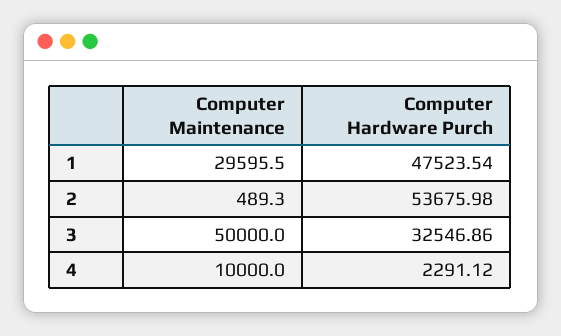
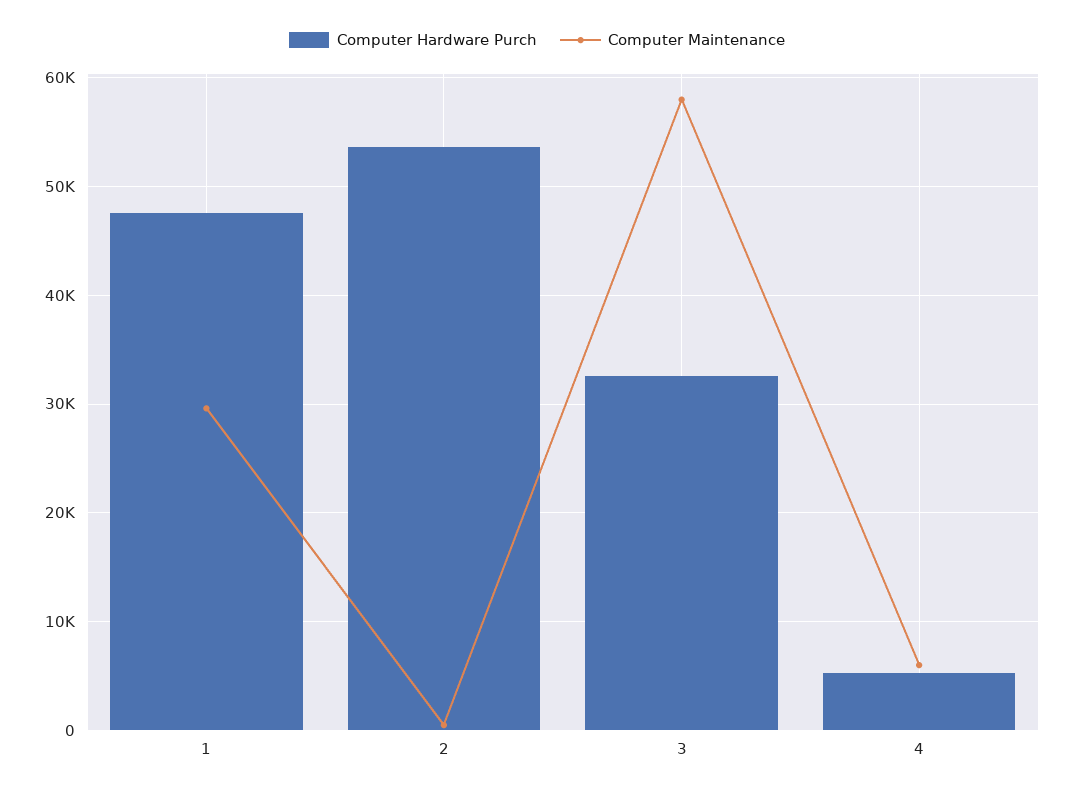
  {
    "Computer Maintenance": {
      "1": 29595.5,
      "2": 489.3,
-     "3": 50000,
+     "3": 58000,
-     "4": 10000
+     "4": 6000
    },
    "Computer Hardware Purch": {
      "1": 47523.54,
      "2": 53675.98,
      "3": 32546.86,
-     "4": 2291.12
+     "4": 5000
    }
  }

